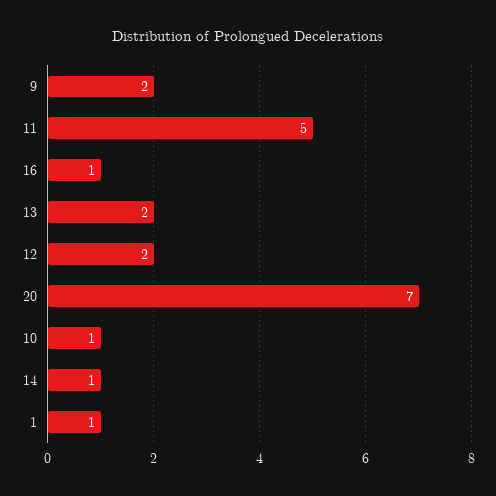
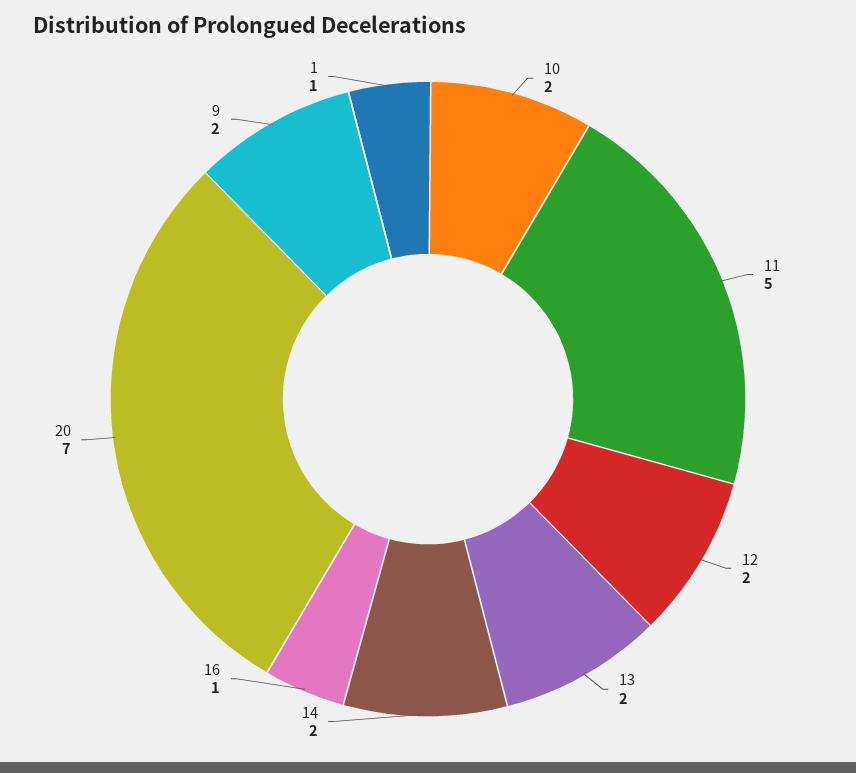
  {
    "9": 2,
    "11": 5,
    "16": 1,
    "13": 2,
    "12": 2,
    "20": 7,
-   "10": 1,
+   "10": 2,
-   "14": 1,
+   "14": 2,
    "1": 1
  }

